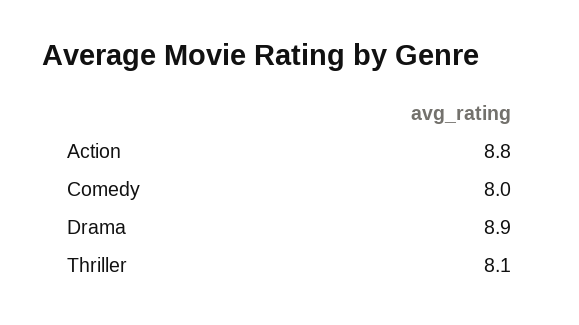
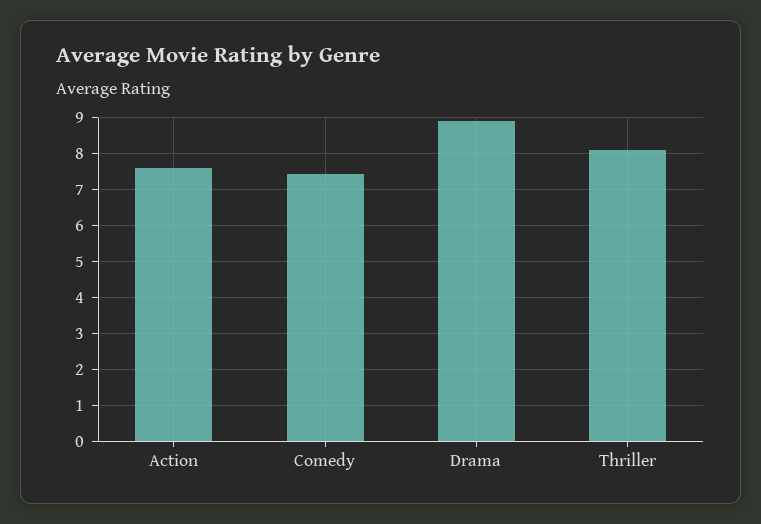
  {
-   "Action": 8.8,
+   "Action": 7.6,
-   "Comedy": 8,
+   "Comedy": 7.4,
    "Drama": 8.9,
    "Thriller": 8.1
  }

